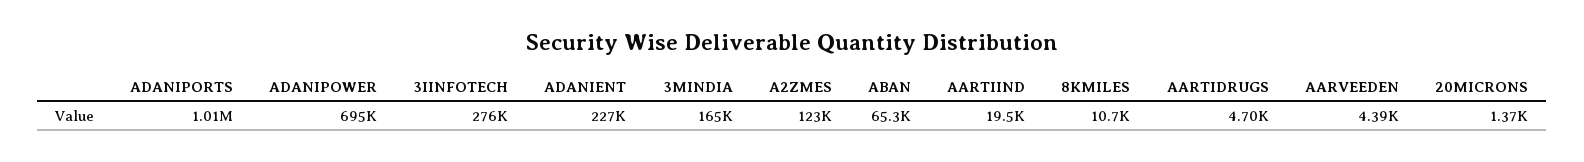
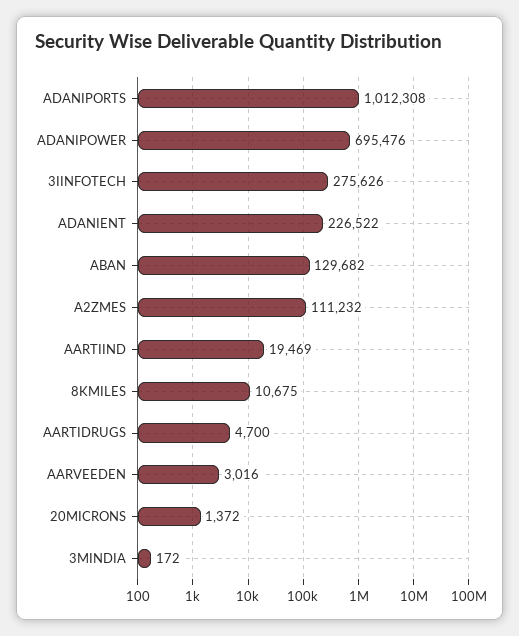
  {
    "ADANIPORTS": 1012308,
    "ADANIPOWER": 695476,
    "3IINFOTECH": 275626,
    "ADANIENT": 226522,
-   "3MINDIA": 165000,
+   "3MINDIA": 172,
-   "A2ZMES": 123000,
+   "A2ZMES": 111232,
-   "ABAN": 65300,
+   "ABAN": 129682,
    "AARTIIND": 19469,
    "8KMILES": 10675,
    "AARTIDRUGS": 4700,
-   "AARVEEDEN": 4390,
+   "AARVEEDEN": 3016,
    "20MICRONS": 1372
  }

